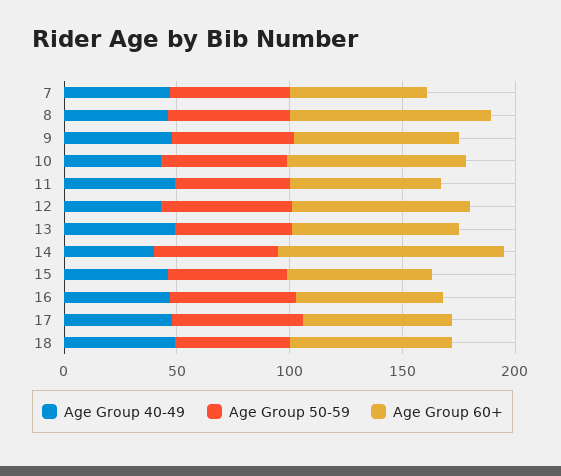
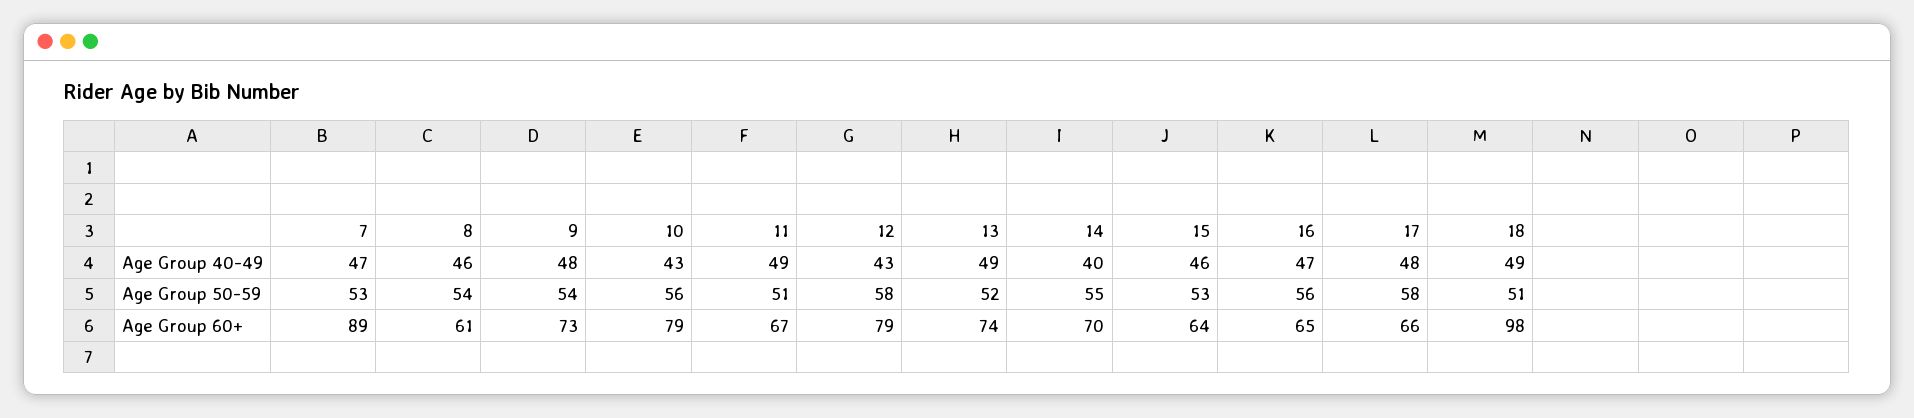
  {
    "Age Group 40-49": {
      "7": 47,
      "8": 46,
      "9": 48,
      "10": 43,
      "11": 49,
      "12": 43,
      "13": 49,
      "14": 40,
      "15": 46,
      "16": 47,
      "17": 48,
      "18": 49
    },
    "Age Group 50-59": {
      "7": 53,
      "8": 54,
      "9": 54,
      "10": 56,
      "11": 51,
      "12": 58,
      "13": 52,
      "14": 55,
      "15": 53,
      "16": 56,
      "17": 58,
      "18": 51
    },
    "Age Group 60+": {
-     "7": 60,
+     "7": 89,
-     "8": 90,
+     "8": 61,
      "9": 73,
      "10": 79,
      "11": 67,
      "12": 79,
      "13": 74,
-     "14": 100,
+     "14": 70,
      "15": 64,
      "16": 65,
      "17": 66,
-     "18": 70
+     "18": 98
    }
  }

